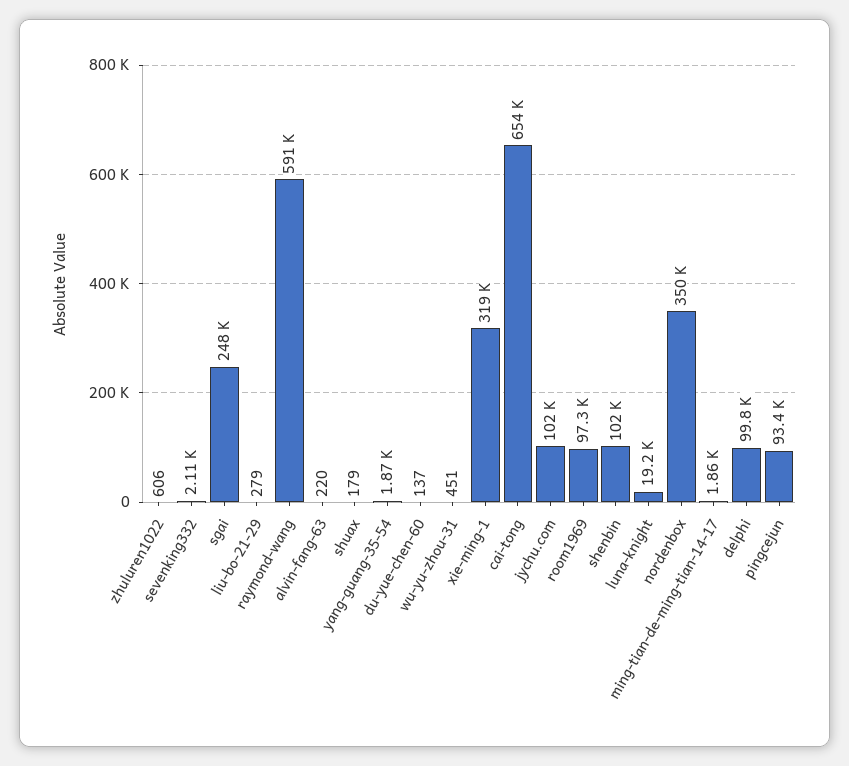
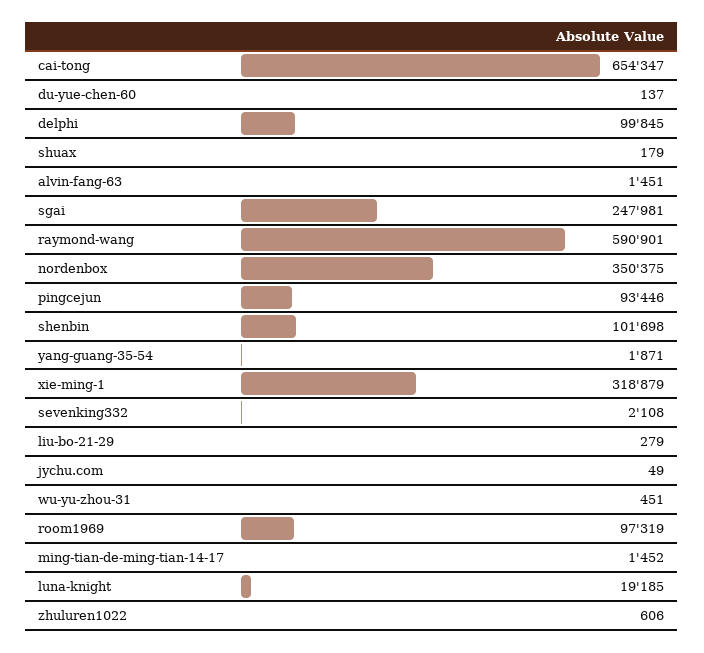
  {
    "zhuluren1022": 606,
    "sevenking332": 2108,
    "sgai": 247981,
    "liu-bo-21-29": 279,
    "raymond-wang": 590901,
-   "alvin-fang-63": 220,
+   "alvin-fang-63": 1451,
    "shuax": 179,
    "yang-guang-35-54": 1871,
    "du-yue-chen-60": 137,
    "wu-yu-zhou-31": 451,
    "xie-ming-1": 318879,
    "cai-tong": 654347,
-   "jychu.com": 102000,
+   "jychu.com": 49,
    "room1969": 97319,
    "shenbin": 101698,
    "luna-knight": 19185,
    "nordenbox": 350375,
-   "ming-tian-de-ming-tian-14-17": 1860,
+   "ming-tian-de-ming-tian-14-17": 1452,
    "delphi": 99845,
    "pingcejun": 93446
  }

